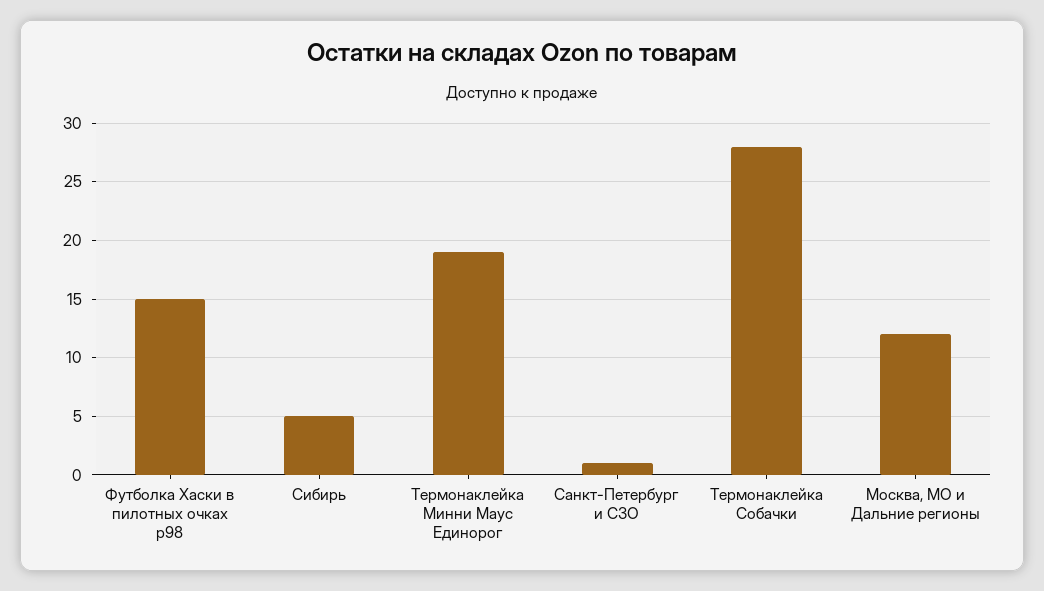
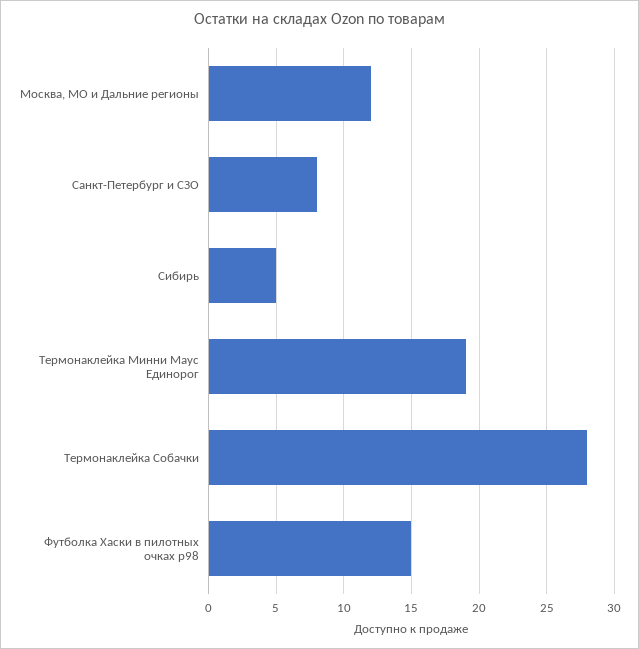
  {
    "Футболка Хаски в пилотных очках р98": 15,
    "Сибирь": 5,
    "Термонаклейка Минни Маус Единорог": 19,
-   "Санкт-Петербург и СЗО": 1,
+   "Санкт-Петербург и СЗО": 8,
    "Термонаклейка Собачки": 28,
    "Москва, МО и Дальние регионы": 12
  }

